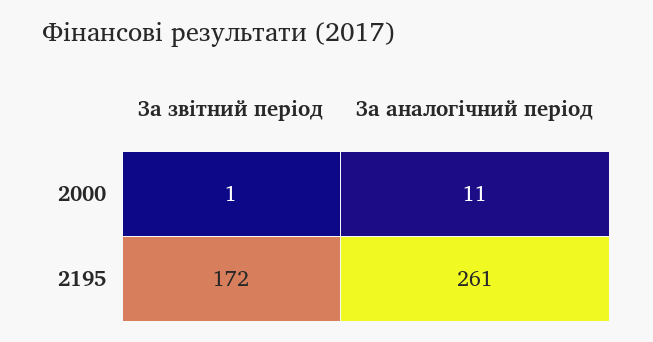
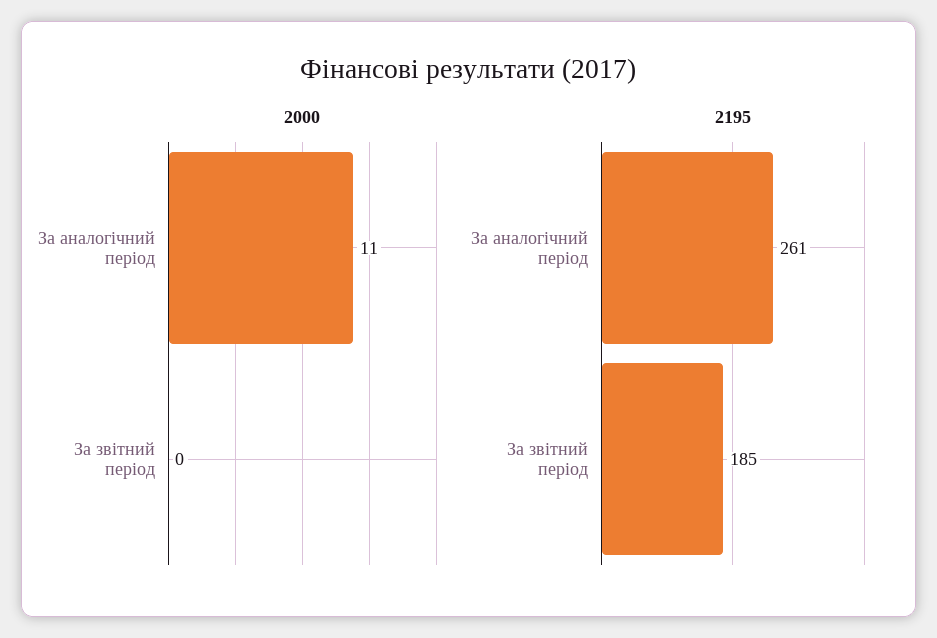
  {
    "2000": {
-     "За звітний період": 1,
+     "За звітний період": 0,
      "За аналогічний період": 11
    },
    "2195": {
-     "За звітний період": 172,
+     "За звітний період": 185,
      "За аналогічний період": 261
    }
  }

